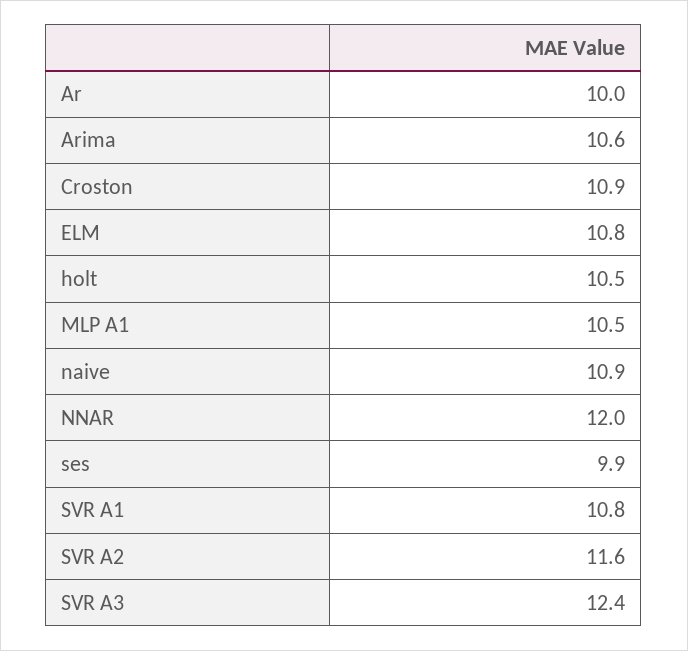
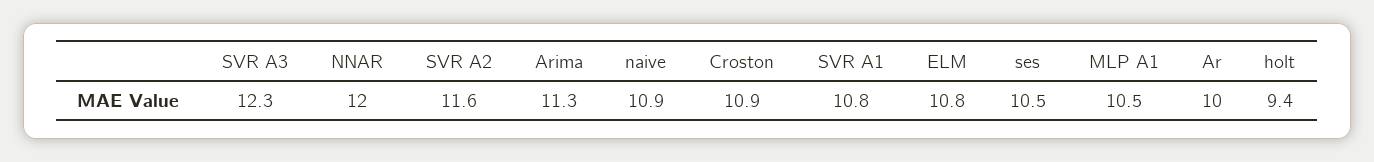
  {
    "Ar": 10,
-   "Arima": 10.6,
+   "Arima": 11.3,
    "Croston": 10.9,
    "ELM": 10.8,
-   "holt": 10.5,
+   "holt": 9.4,
    "MLP A1": 10.5,
    "naive": 10.9,
    "NNAR": 12,
-   "ses": 9.9,
+   "ses": 10.5,
    "SVR A1": 10.8,
    "SVR A2": 11.6,
-   "SVR A3": 12.4
+   "SVR A3": 12.3
  }

